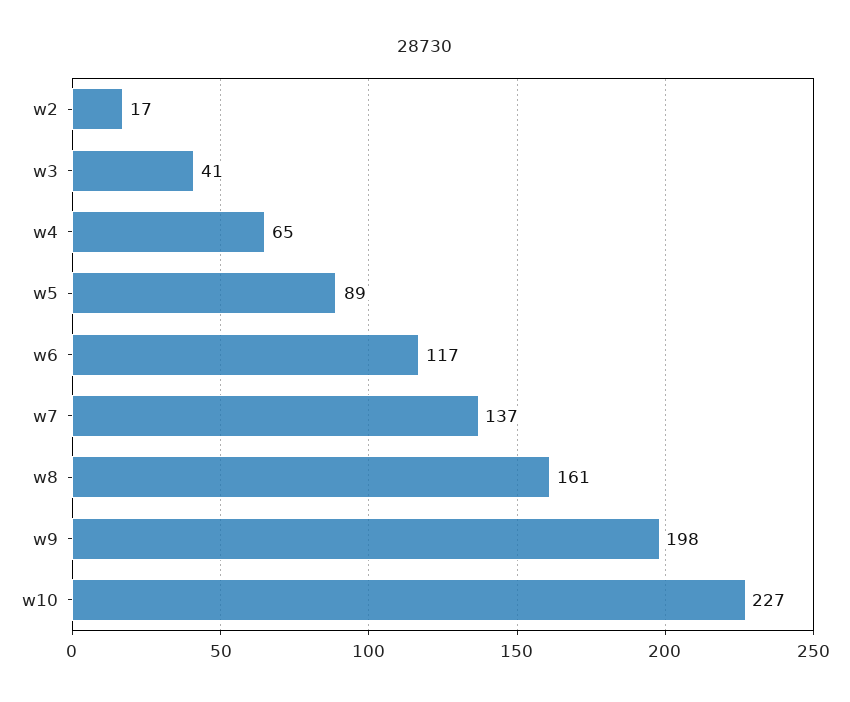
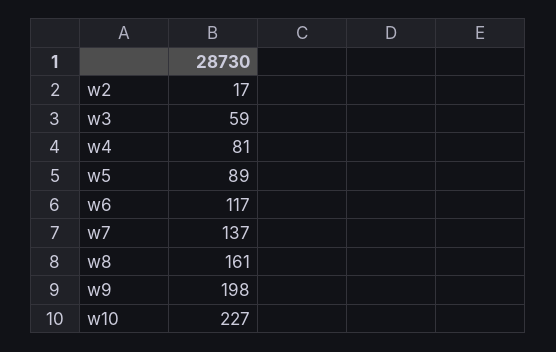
  {
    "w2": 17,
-   "w3": 41,
+   "w3": 59,
-   "w4": 65,
+   "w4": 81,
    "w5": 89,
    "w6": 117,
    "w7": 137,
    "w8": 161,
    "w9": 198,
    "w10": 227
  }

